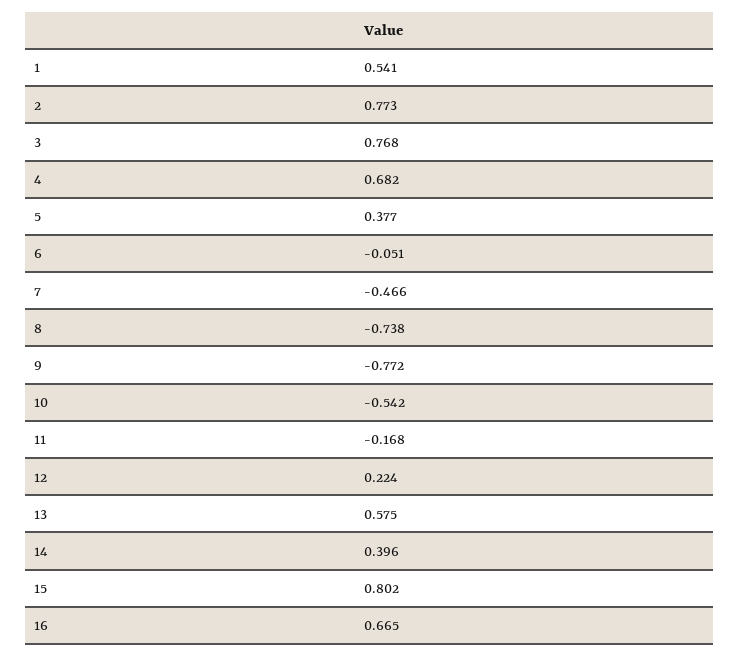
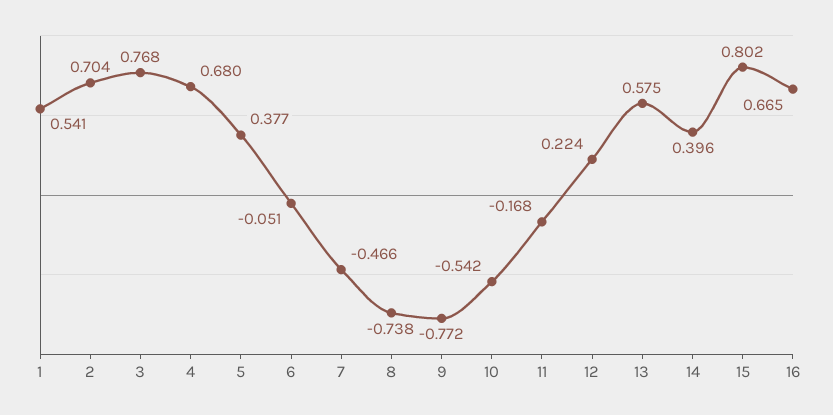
  {
    "1": 0.541,
-   "2": 0.773,
+   "2": 0.704,
    "3": 0.768,
-   "4": 0.682,
+   "4": 0.68,
    "5": 0.377,
    "6": -0.051,
    "7": -0.466,
    "8": -0.738,
    "9": -0.772,
    "10": -0.542,
    "11": -0.168,
    "12": 0.224,
    "13": 0.575,
    "14": 0.396,
    "15": 0.802,
    "16": 0.665
  }

